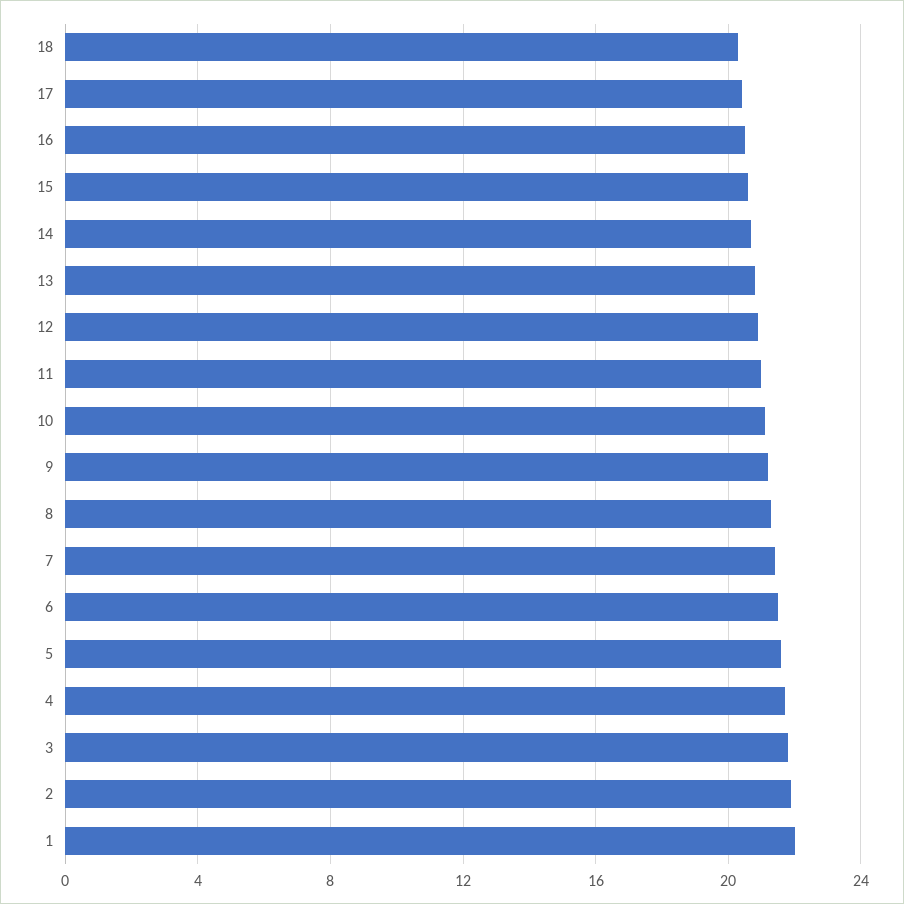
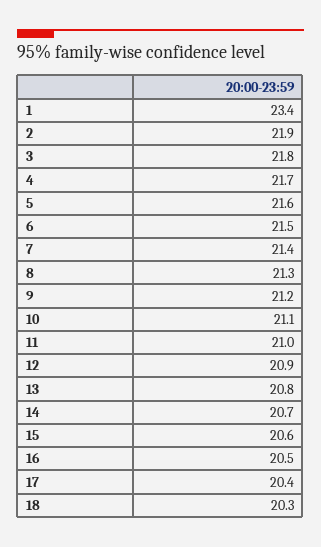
  {
    "18": 20.3,
    "17": 20.4,
    "16": 20.5,
    "15": 20.6,
    "14": 20.7,
    "13": 20.8,
    "12": 20.9,
    "11": 21,
    "10": 21.1,
    "9": 21.2,
    "8": 21.3,
    "7": 21.4,
    "6": 21.5,
    "5": 21.6,
    "4": 21.7,
    "3": 21.8,
    "2": 21.9,
-   "1": 22
+   "1": 23.4
  }

